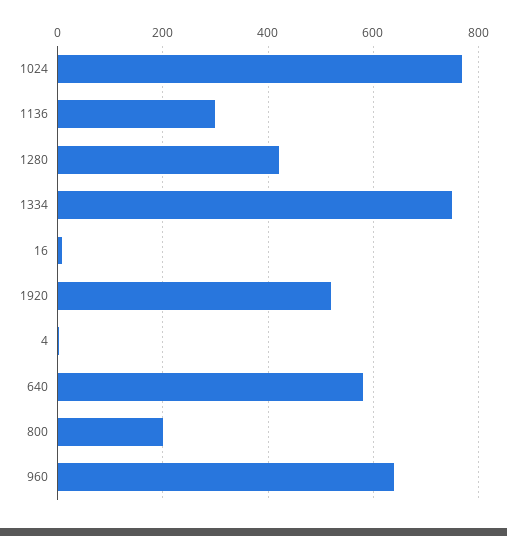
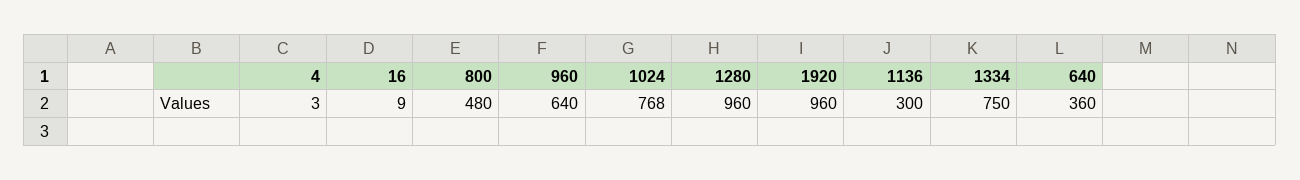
  {
    "1024": 768,
    "1136": 300,
-   "1280": 420,
+   "1280": 960,
    "1334": 750,
    "16": 9,
-   "1920": 520,
+   "1920": 960,
    "4": 3,
-   "640": 580,
+   "640": 360,
-   "800": 200,
+   "800": 480,
    "960": 640
  }

